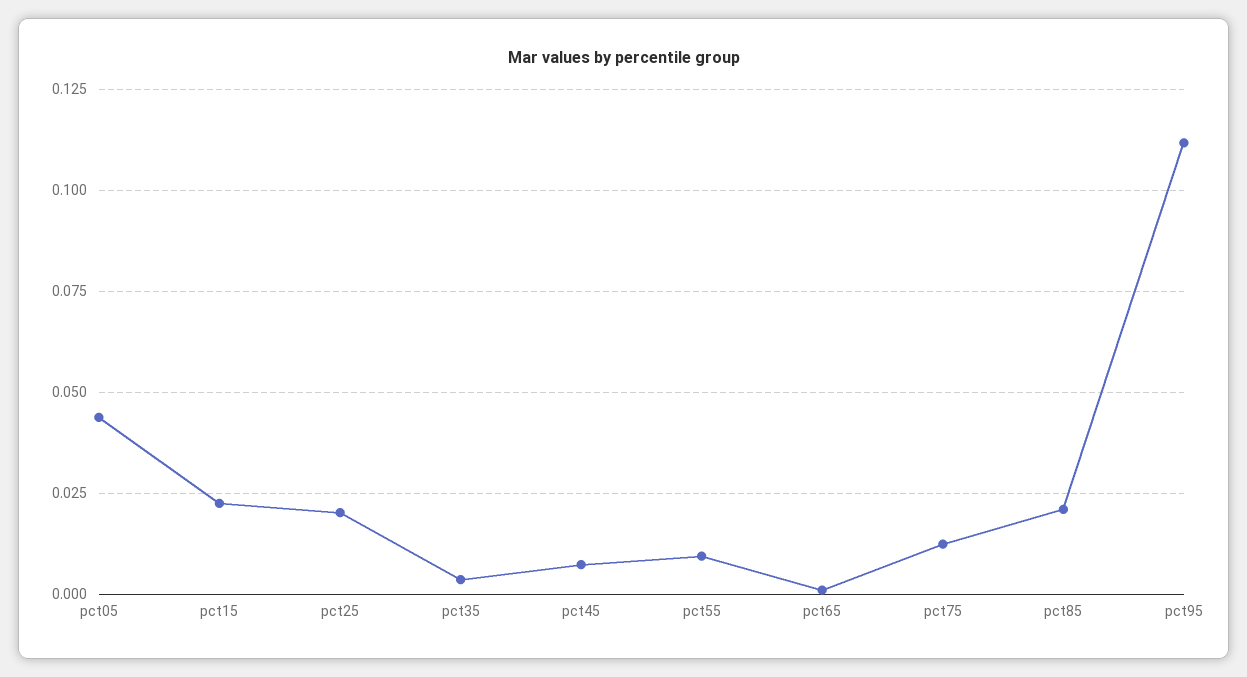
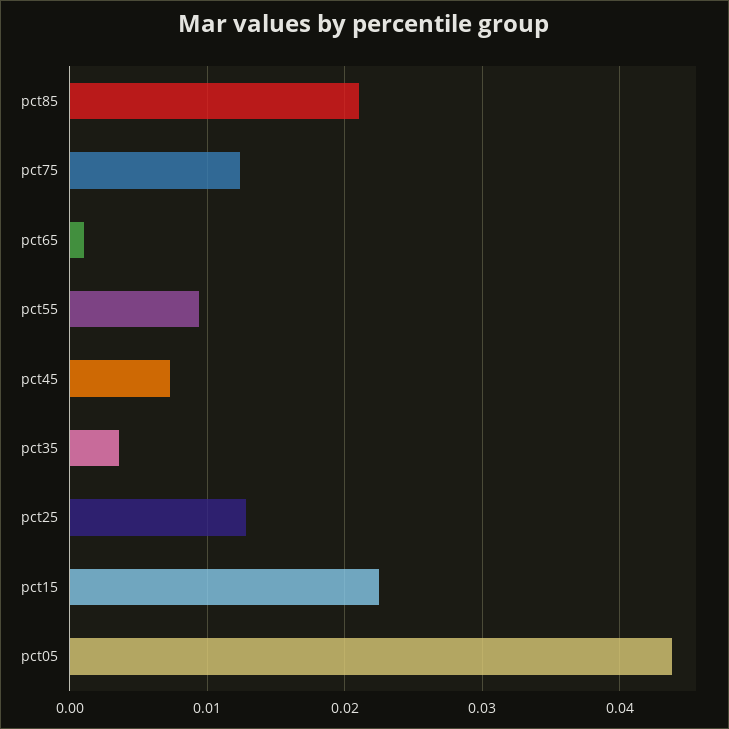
  {
    "pct05": 0.044,
    "pct15": 0.023,
-   "pct25": 0.02,
+   "pct25": 0.013,
    "pct35": 0.004,
    "pct45": 0.007,
    "pct55": 0.009,
    "pct65": 0.001,
    "pct75": 0.012,
-   "pct85": 0.021,
+   "pct85": 0.021
-   "pct95": 0.1125
  }

